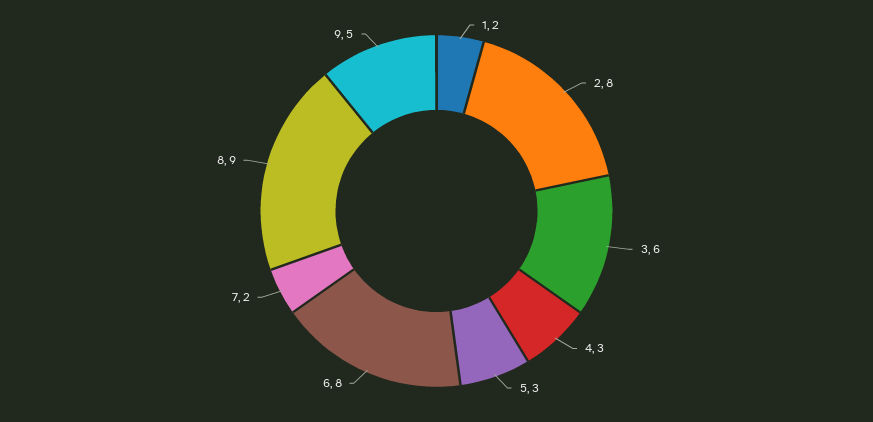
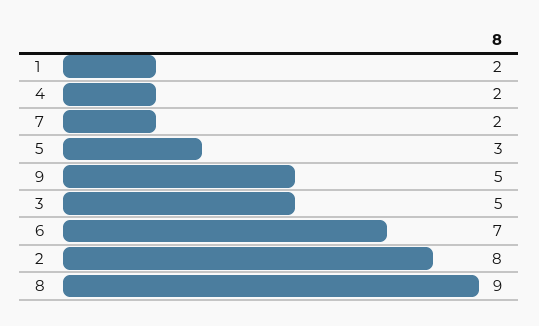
  {
    "1": 2,
    "2": 8,
-   "3": 6,
+   "3": 5,
-   "4": 3,
+   "4": 2,
    "5": 3,
-   "6": 8,
+   "6": 7,
    "7": 2,
    "8": 9,
    "9": 5
  }

